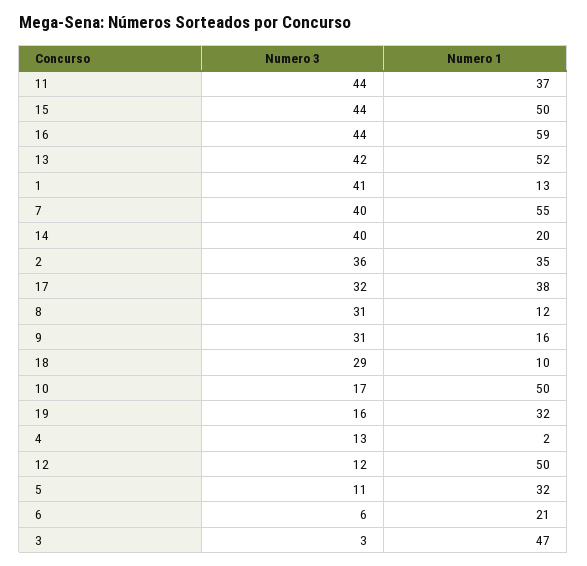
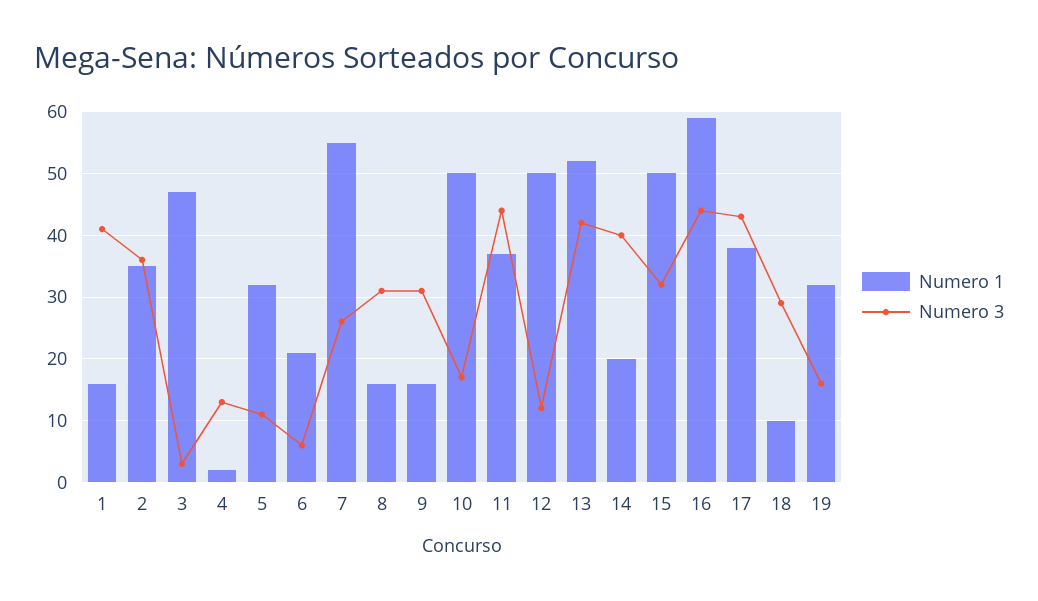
  {
    "Numero 3": {
      "11": 44,
-     "15": 44,
+     "15": 32,
      "16": 44,
      "13": 42,
      "1": 41,
-     "7": 40,
+     "7": 26,
      "14": 40,
      "2": 36,
-     "17": 32,
+     "17": 43,
      "8": 31,
      "9": 31,
      "18": 29,
      "10": 17,
      "19": 16,
      "4": 13,
      "12": 12,
      "5": 11,
      "6": 6,
      "3": 3
    },
    "Numero 1": {
      "11": 37,
      "15": 50,
      "16": 59,
      "13": 52,
-     "1": 13,
+     "1": 16,
      "7": 55,
      "14": 20,
      "2": 35,
      "17": 38,
-     "8": 12,
+     "8": 16,
      "9": 16,
      "18": 10,
      "10": 50,
      "19": 32,
      "4": 2,
      "12": 50,
      "5": 32,
      "6": 21,
      "3": 47
    }
  }

